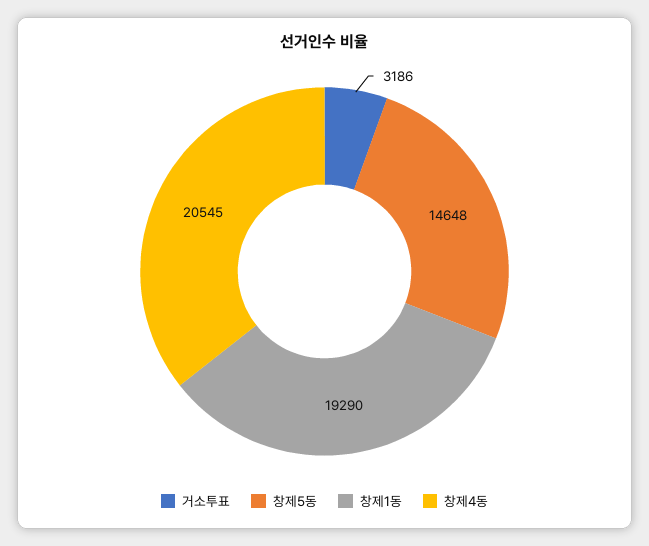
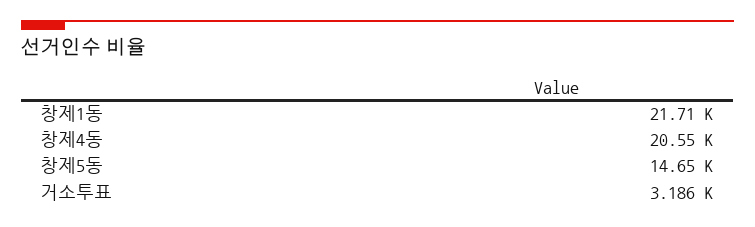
  {
    "거소투표": 3186,
    "창제5동": 14648,
-   "창제1동": 19290,
+   "창제1동": 21710,
    "창제4동": 20545
  }

